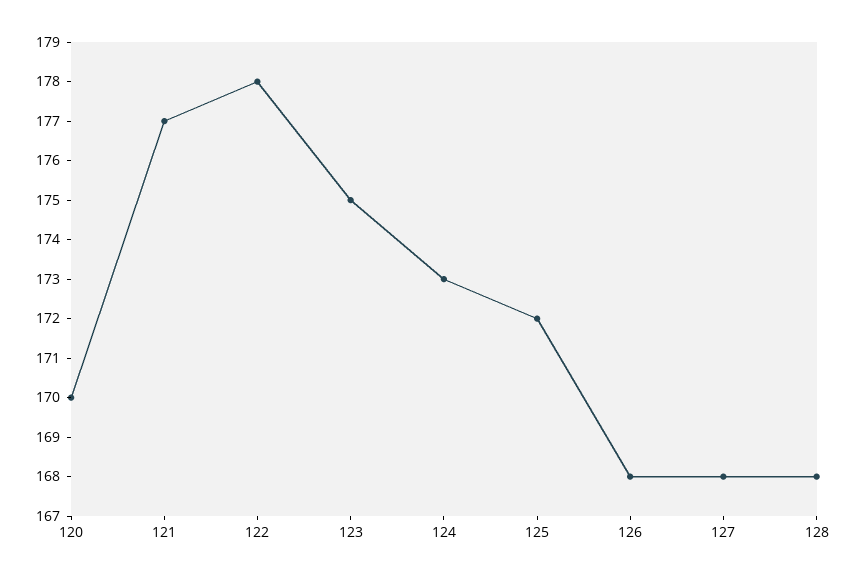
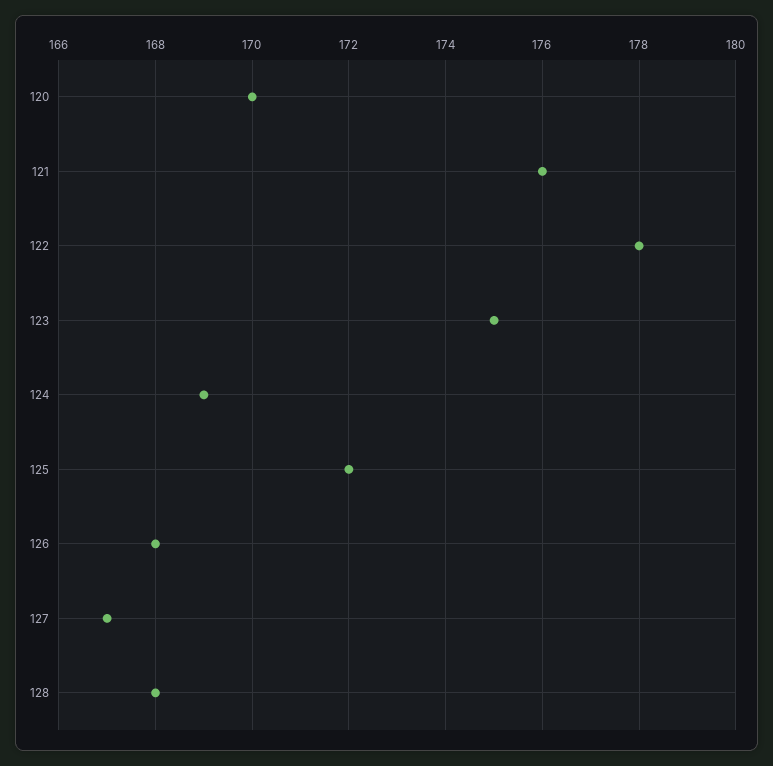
  {
    "120": 170,
-   "121": 177,
+   "121": 176,
    "122": 178,
    "123": 175,
-   "124": 173,
+   "124": 169,
    "125": 172,
    "126": 168,
-   "127": 168,
+   "127": 167,
    "128": 168
  }

